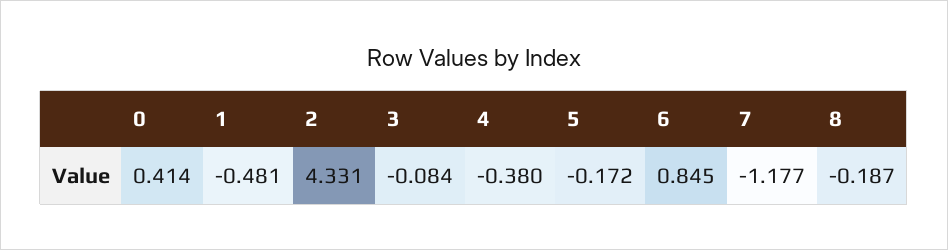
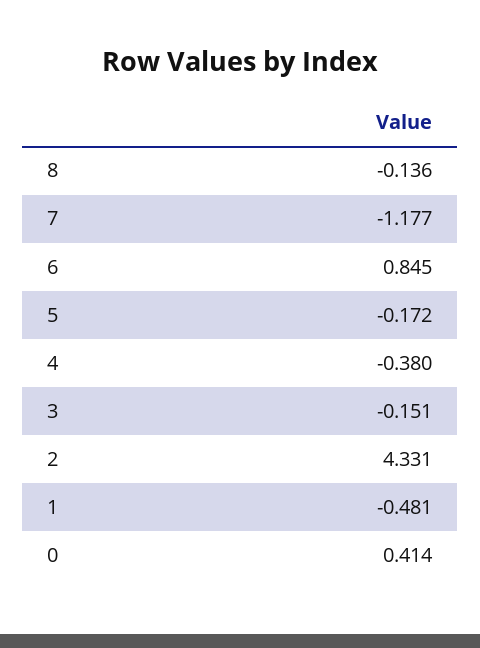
  {
    "0": 0.414,
    "1": -0.481,
    "2": 4.331,
-   "3": -0.084,
+   "3": -0.151,
    "4": -0.38,
    "5": -0.172,
    "6": 0.845,
    "7": -1.177,
-   "8": -0.187
+   "8": -0.136
  }

